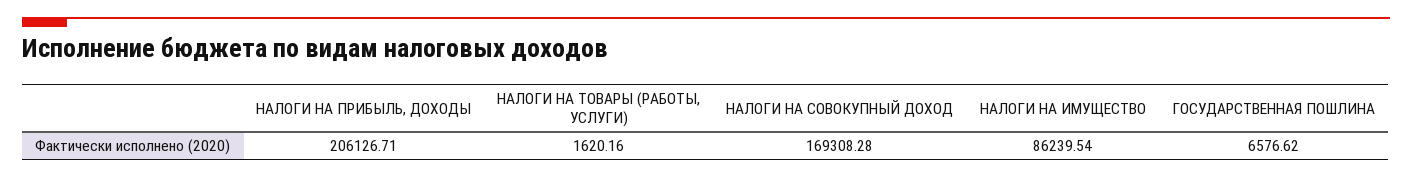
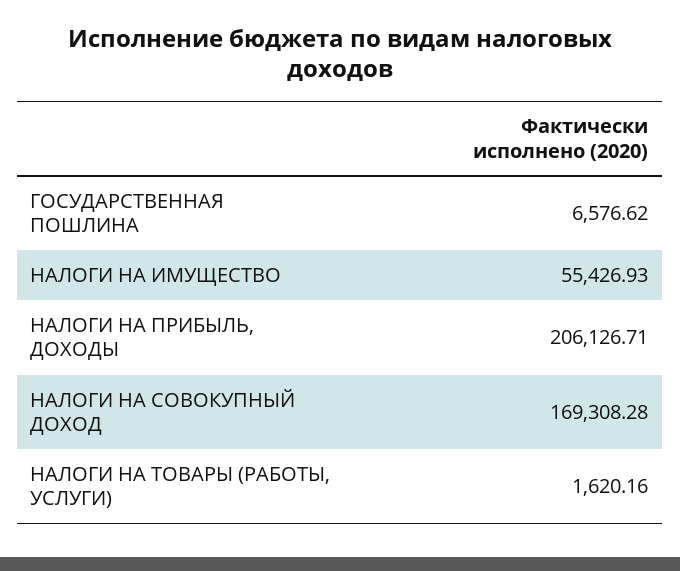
  {
    "НАЛОГИ НА ПРИБЫЛЬ, ДОХОДЫ": 206126.71,
    "НАЛОГИ НА ТОВАРЫ (РАБОТЫ, УСЛУГИ)": 1620.16,
    "НАЛОГИ НА СОВОКУПНЫЙ ДОХОД": 169308.28,
-   "НАЛОГИ НА ИМУЩЕСТВО": 86239.54,
+   "НАЛОГИ НА ИМУЩЕСТВО": 55426.93,
    "ГОСУДАРСТВЕННАЯ ПОШЛИНА": 6576.62
  }

